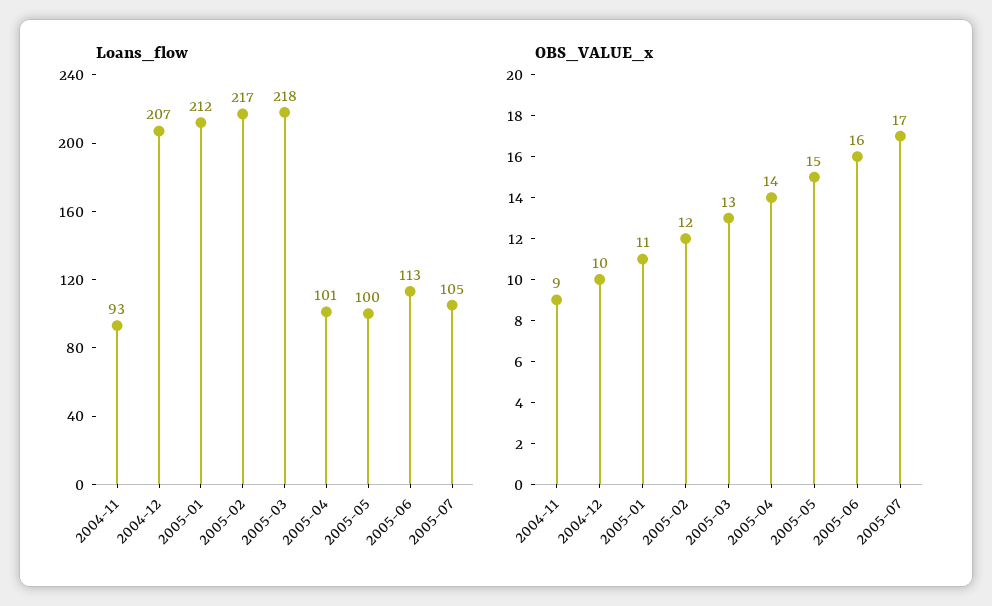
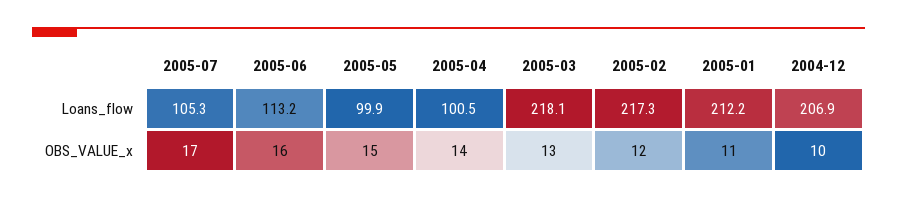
  {
    "Loans_flow": {
-     "2004-11": 93,
      "2004-12": 206.9,
      "2005-01": 212.2,
      "2005-02": 217.3,
      "2005-03": 218.1,
      "2005-04": 100.5,
      "2005-05": 99.9,
      "2005-06": 113.2,
      "2005-07": 105.3
    },
    "OBS_VALUE_x": {
-     "2004-11": 9,
      "2004-12": 10,
      "2005-01": 11,
      "2005-02": 12,
      "2005-03": 13,
      "2005-04": 14,
      "2005-05": 15,
      "2005-06": 16,
      "2005-07": 17
    }
  }

